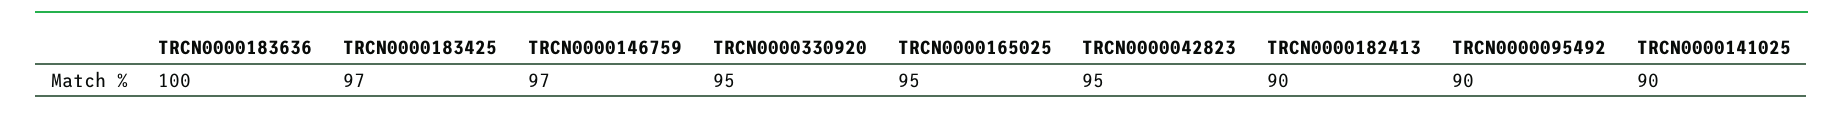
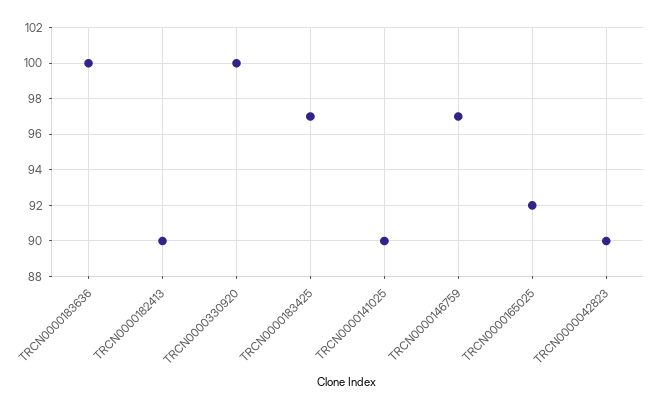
  {
    "TRCN0000183636": 100,
    "TRCN0000183425": 97,
    "TRCN0000146759": 97,
-   "TRCN0000330920": 95,
+   "TRCN0000330920": 100,
-   "TRCN0000165025": 95,
+   "TRCN0000165025": 92,
-   "TRCN0000042823": 95,
+   "TRCN0000042823": 90,
    "TRCN0000182413": 90,
-   "TRCN0000095492": 90,
    "TRCN0000141025": 90
  }

